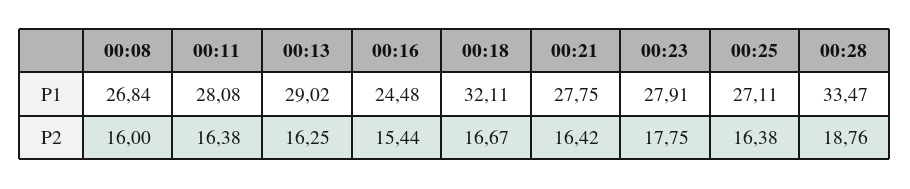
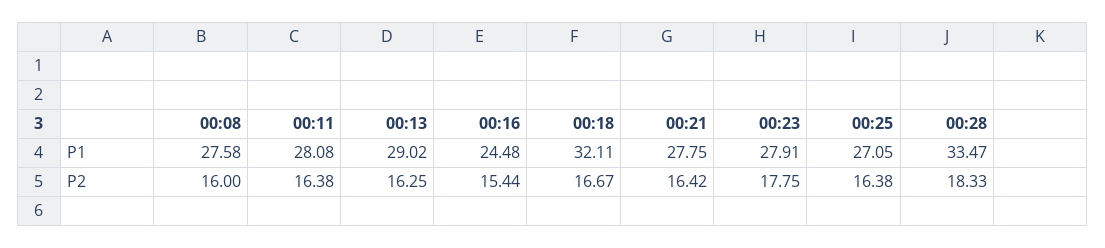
  {
    "00:08": {
-     "P1": 26.84,
+     "P1": 27.58,
      "P2": 16
    },
    "00:11": {
      "P1": 28.08,
      "P2": 16.38
    },
    "00:13": {
      "P1": 29.02,
      "P2": 16.25
    },
    "00:16": {
      "P1": 24.48,
      "P2": 15.44
    },
    "00:18": {
      "P1": 32.11,
      "P2": 16.67
    },
    "00:21": {
      "P1": 27.75,
      "P2": 16.42
    },
    "00:23": {
      "P1": 27.91,
      "P2": 17.75
    },
    "00:25": {
-     "P1": 27.11,
+     "P1": 27.05,
      "P2": 16.38
    },
    "00:28": {
      "P1": 33.47,
-     "P2": 18.76
+     "P2": 18.33
    }
  }

